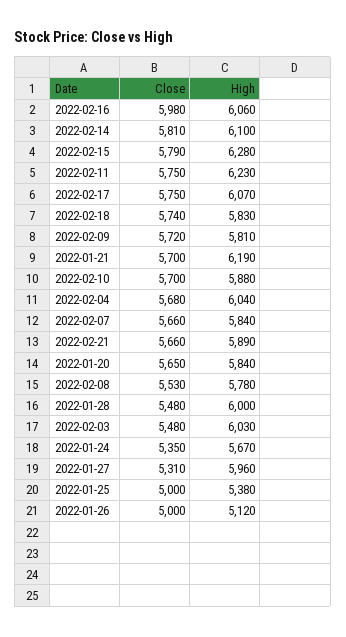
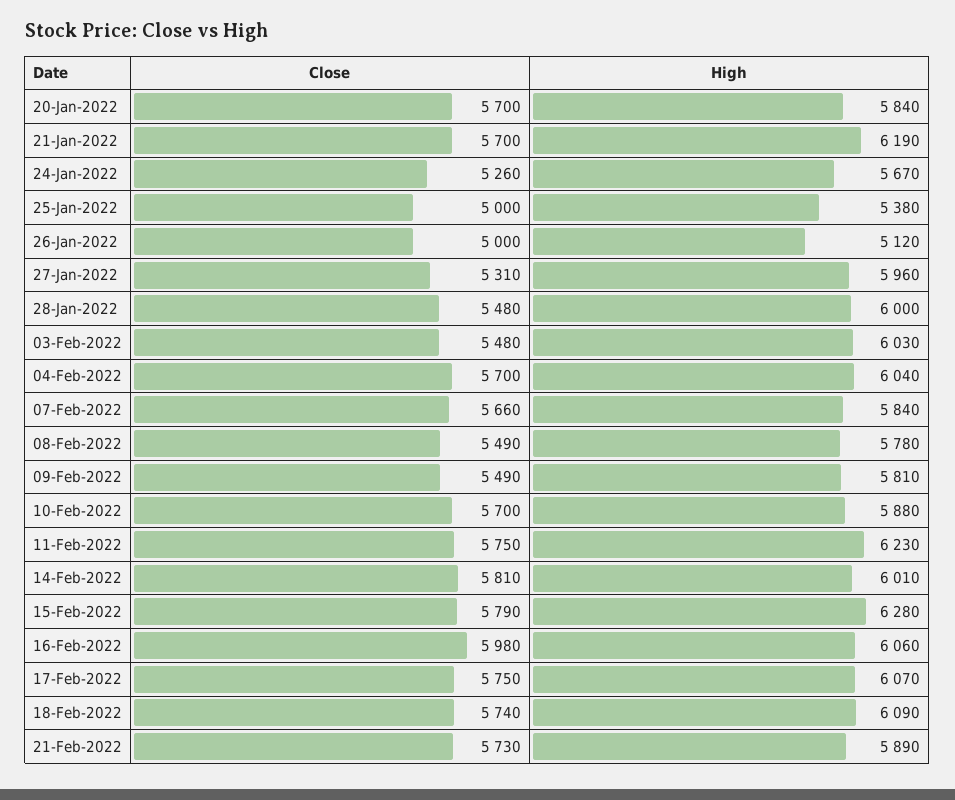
  {
    "Close": {
      "2022-02-16": 5980,
      "2022-02-14": 5810,
      "2022-02-15": 5790,
      "2022-02-11": 5750,
      "2022-02-17": 5750,
      "2022-02-18": 5740,
-     "2022-02-09": 5720,
+     "2022-02-09": 5490,
      "2022-01-21": 5700,
      "2022-02-10": 5700,
-     "2022-02-04": 5680,
+     "2022-02-04": 5700,
      "2022-02-07": 5660,
-     "2022-02-21": 5660,
+     "2022-02-21": 5730,
-     "2022-01-20": 5650,
+     "2022-01-20": 5700,
-     "2022-02-08": 5530,
+     "2022-02-08": 5490,
      "2022-01-28": 5480,
      "2022-02-03": 5480,
-     "2022-01-24": 5350,
+     "2022-01-24": 5260,
      "2022-01-27": 5310,
      "2022-01-25": 5000,
      "2022-01-26": 5000
    },
    "High": {
      "2022-02-16": 6060,
-     "2022-02-14": 6100,
+     "2022-02-14": 6010,
      "2022-02-15": 6280,
      "2022-02-11": 6230,
      "2022-02-17": 6070,
-     "2022-02-18": 5830,
+     "2022-02-18": 6090,
      "2022-02-09": 5810,
      "2022-01-21": 6190,
      "2022-02-10": 5880,
      "2022-02-04": 6040,
      "2022-02-07": 5840,
      "2022-02-21": 5890,
      "2022-01-20": 5840,
      "2022-02-08": 5780,
      "2022-01-28": 6000,
      "2022-02-03": 6030,
      "2022-01-24": 5670,
      "2022-01-27": 5960,
      "2022-01-25": 5380,
      "2022-01-26": 5120
    }
  }

